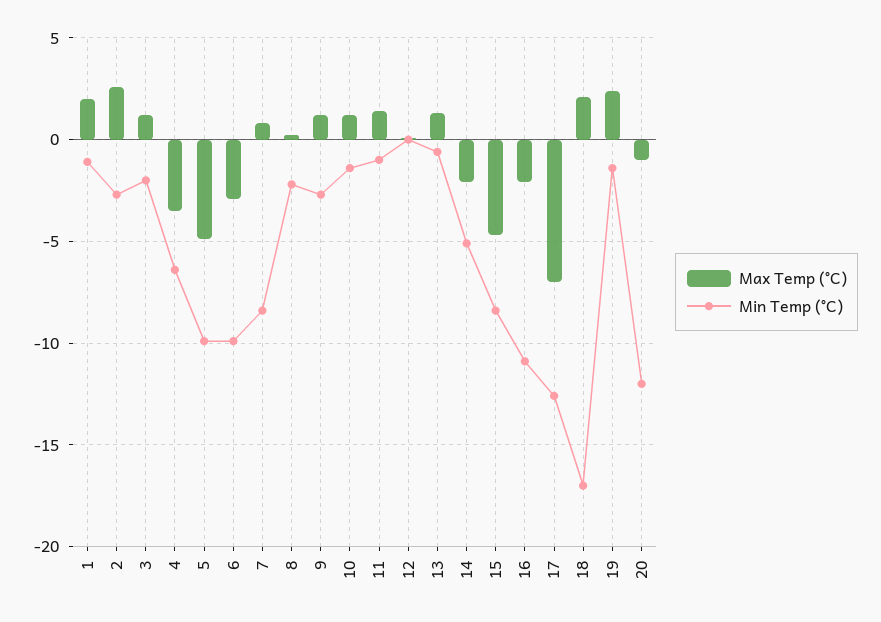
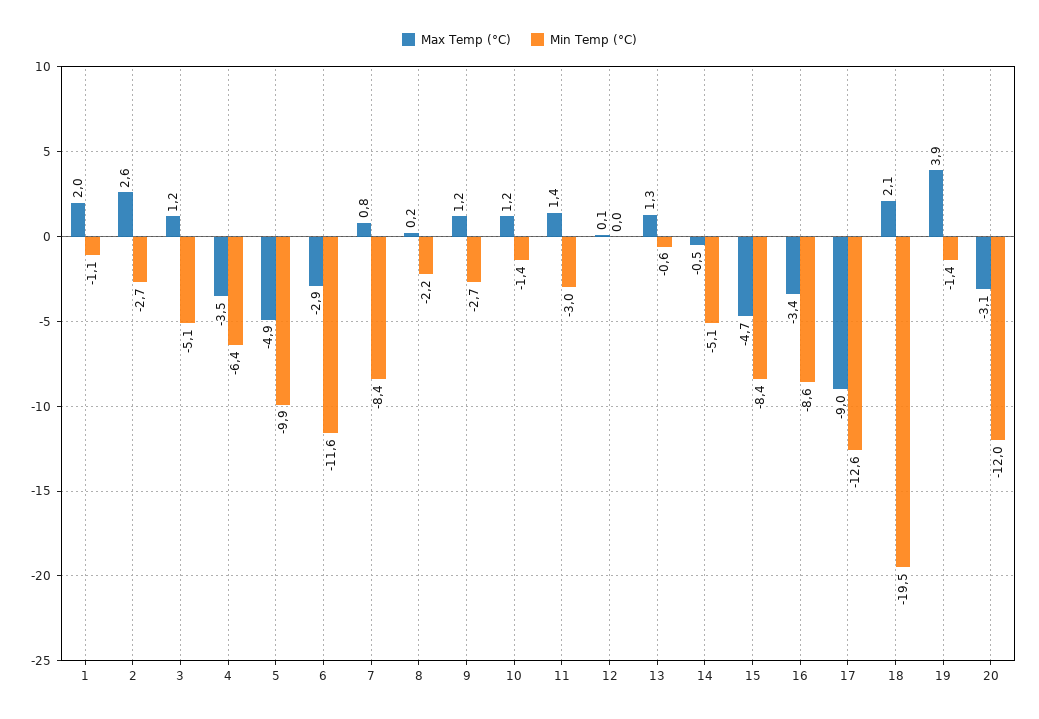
  {
    "Max Temp (°C)": {
      "1": 2,
      "2": 2.6,
      "3": 1.2,
      "4": -3.5,
      "5": -4.9,
      "6": -2.9,
      "7": 0.8,
      "8": 0.2,
      "9": 1.2,
      "10": 1.2,
      "11": 1.4,
      "12": 0.1,
      "13": 1.3,
-     "14": -2,
+     "14": -0.5,
      "15": -4.7,
-     "16": -2,
+     "16": -3.4,
-     "17": -7,
+     "17": -9,
      "18": 2.1,
-     "19": 2.5,
+     "19": 3.9,
-     "20": -1
+     "20": -3.1
    },
    "Min Temp (°C)": {
      "1": -1.1,
      "2": -2.7,
-     "3": -2,
+     "3": -5.1,
      "4": -6.4,
      "5": -9.9,
-     "6": -10,
+     "6": -11.6,
      "7": -8.4,
      "8": -2.2,
      "9": -2.7,
      "10": -1.4,
-     "11": -1,
+     "11": -3,
      "12": 0,
      "13": -0.6,
      "14": -5.1,
      "15": -8.4,
-     "16": -11,
+     "16": -8.6,
      "17": -12.6,
-     "18": -17,
+     "18": -19.5,
      "19": -1.4,
      "20": -12
    }
  }

